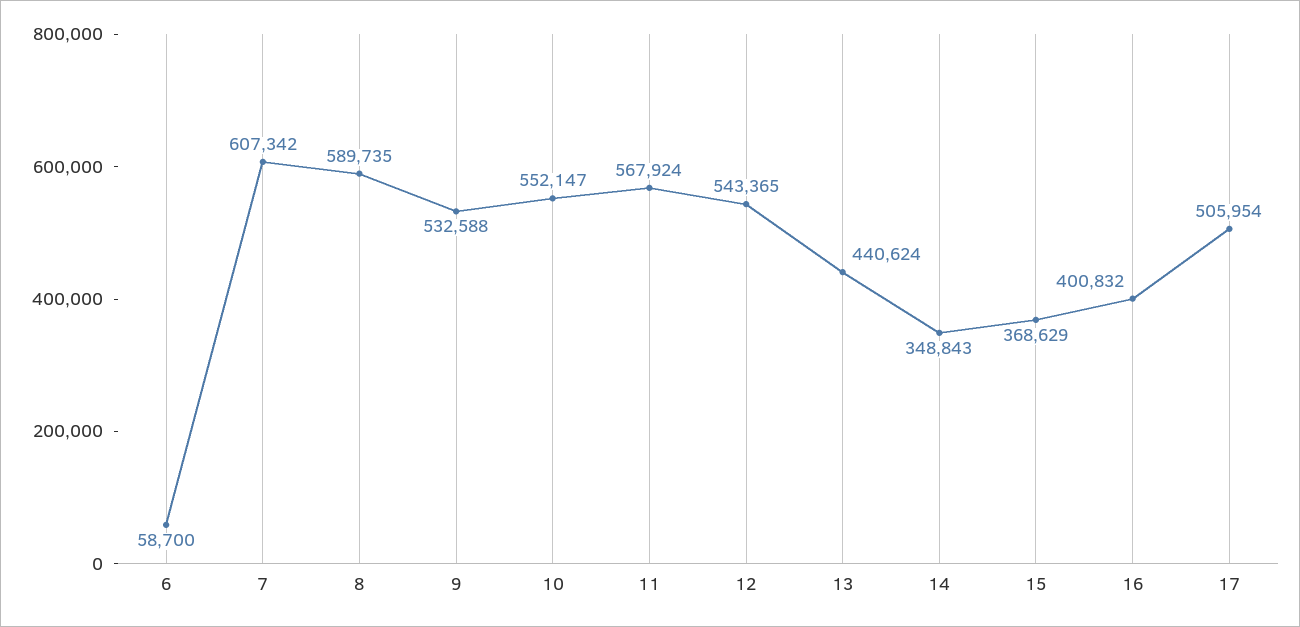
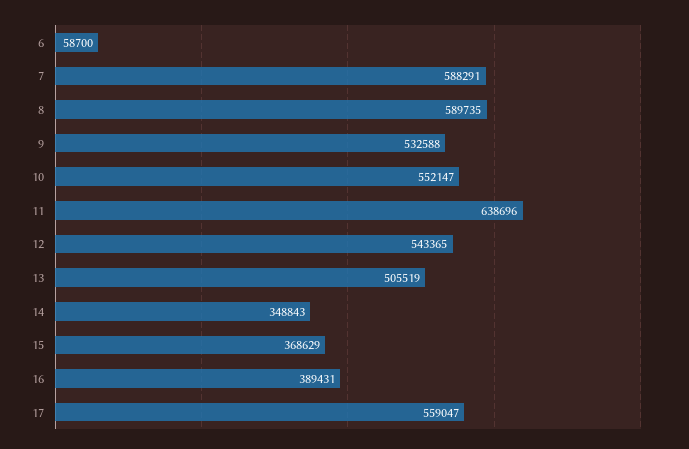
  {
    "6": 58700,
-   "7": 607342,
+   "7": 588291,
    "8": 589735,
    "9": 532588,
    "10": 552147,
-   "11": 567924,
+   "11": 638696,
    "12": 543365,
-   "13": 440624,
+   "13": 505519,
    "14": 348843,
    "15": 368629,
-   "16": 400832,
+   "16": 389431,
-   "17": 505954
+   "17": 559047
  }

